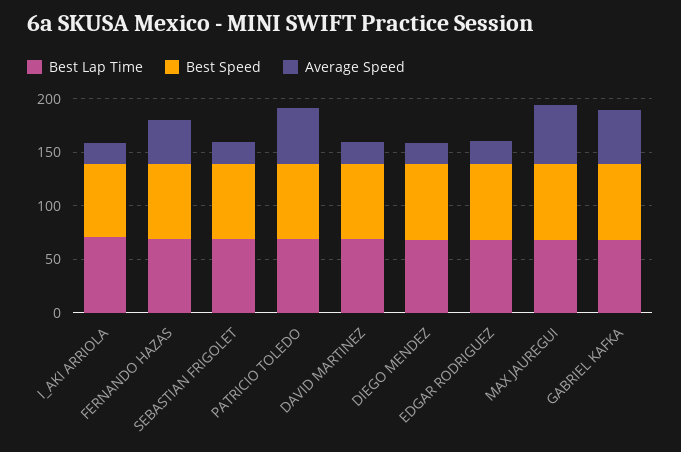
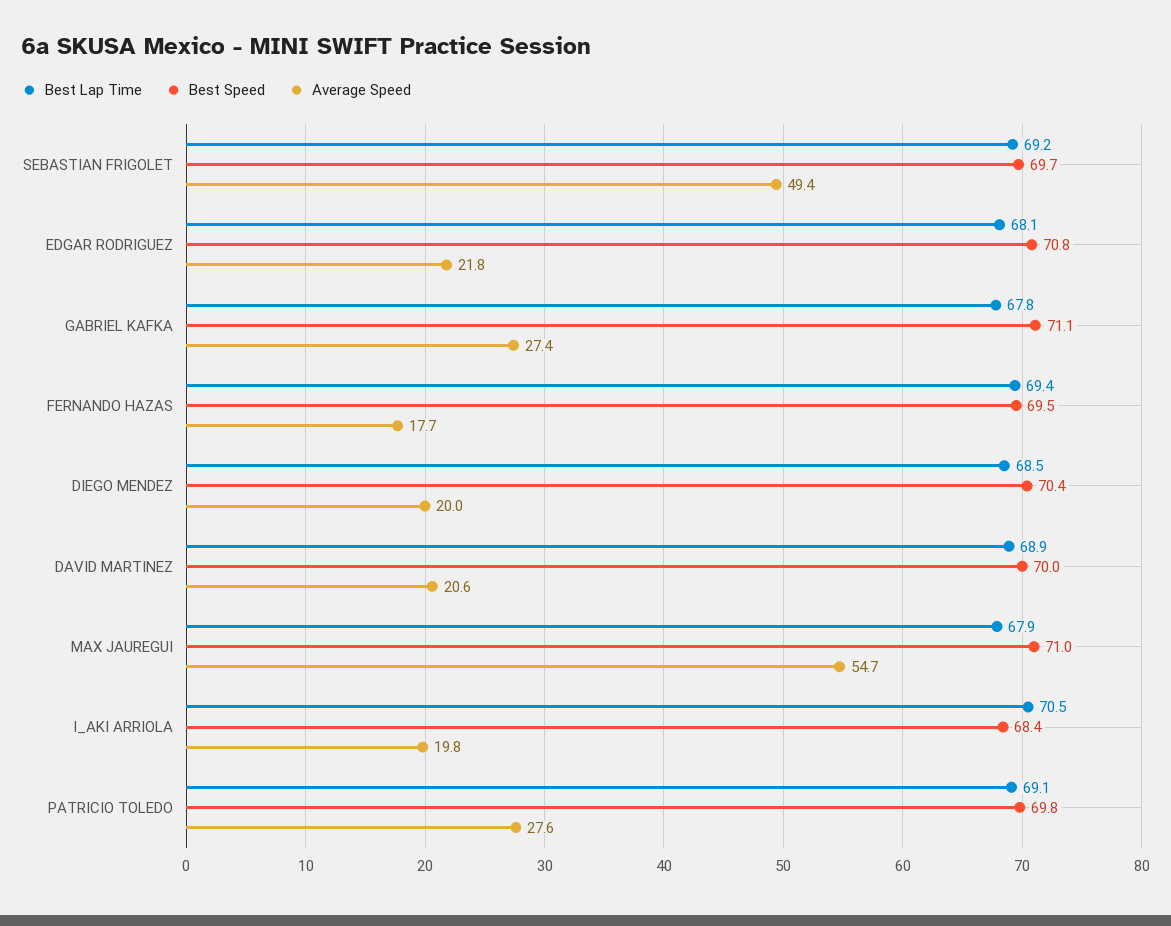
  {
    "Best Lap Time": {
      "I_AKI ARRIOLA": 70.5,
      "FERNANDO HAZAS": 69.4,
      "SEBASTIAN FRIGOLET": 69.2,
      "PATRICIO TOLEDO": 69.1,
      "DAVID MARTINEZ": 68.9,
      "DIEGO MENDEZ": 68.5,
      "EDGAR RODRIGUEZ": 68.1,
      "MAX JAUREGUI": 67.9,
      "GABRIEL KAFKA": 67.8
    },
    "Best Speed": {
      "I_AKI ARRIOLA": 68.4,
      "FERNANDO HAZAS": 69.5,
      "SEBASTIAN FRIGOLET": 69.7,
      "PATRICIO TOLEDO": 69.8,
      "DAVID MARTINEZ": 70,
      "DIEGO MENDEZ": 70.4,
      "EDGAR RODRIGUEZ": 70.8,
      "MAX JAUREGUI": 71,
      "GABRIEL KAFKA": 71.1
    },
    "Average Speed": {
      "I_AKI ARRIOLA": 19.8,
-     "FERNANDO HAZAS": 40,
+     "FERNANDO HAZAS": 17.7,
-     "SEBASTIAN FRIGOLET": 20,
+     "SEBASTIAN FRIGOLET": 49.4,
-     "PATRICIO TOLEDO": 50,
+     "PATRICIO TOLEDO": 27.6,
      "DAVID MARTINEZ": 20.6,
      "DIEGO MENDEZ": 20,
      "EDGAR RODRIGUEZ": 21.8,
      "MAX JAUREGUI": 54.7,
-     "GABRIEL KAFKA": 50
+     "GABRIEL KAFKA": 27.4
    }
  }

